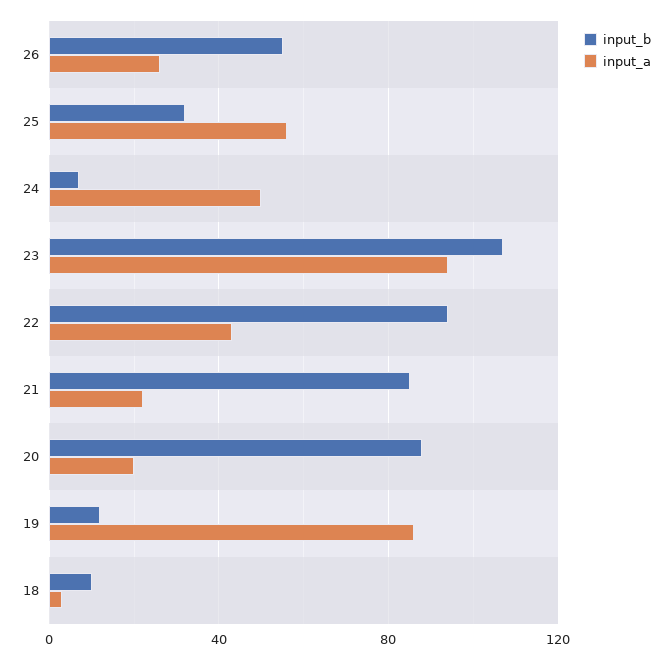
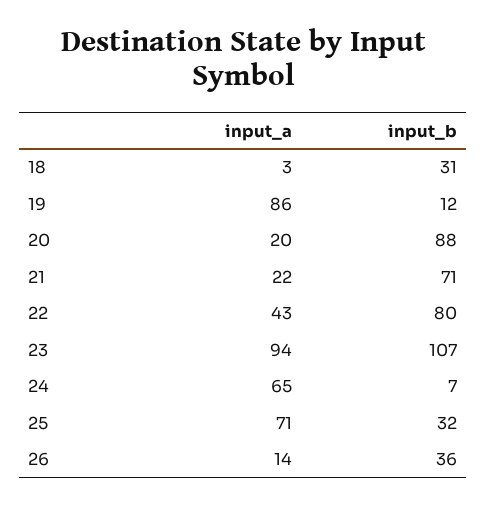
  {
    "input_b": {
-     "26": 55,
+     "26": 36,
      "25": 32,
      "24": 7,
      "23": 107,
-     "22": 95,
+     "22": 80,
-     "21": 85,
+     "21": 71,
      "20": 88,
      "19": 12,
-     "18": 10
+     "18": 31
    },
    "input_a": {
-     "26": 25,
+     "26": 14,
-     "25": 55,
+     "25": 71,
-     "24": 50,
+     "24": 65,
      "23": 94,
      "22": 43,
      "21": 22,
      "20": 20,
      "19": 86,
      "18": 3
    }
  }

